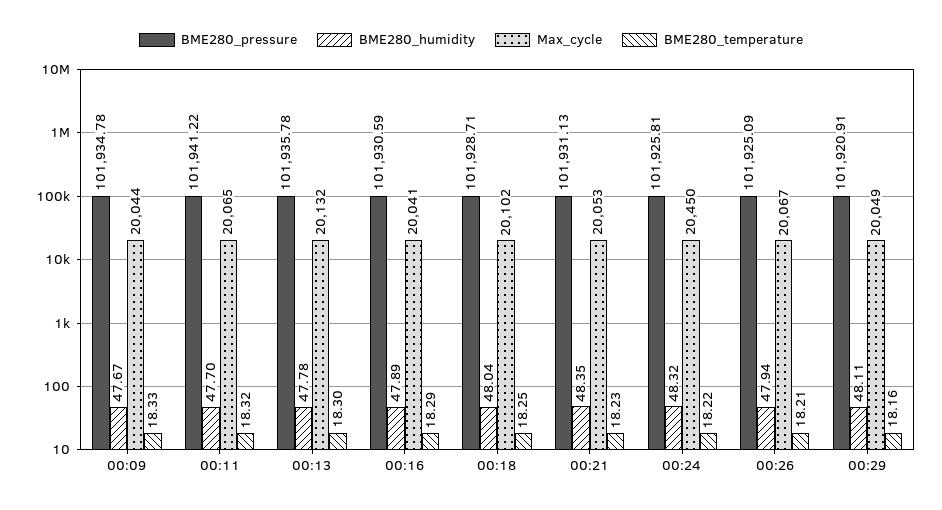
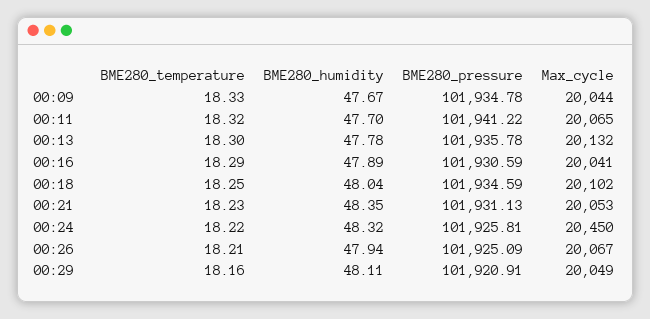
  {
    "BME280_pressure": {
      "00:09": 101934.78,
      "00:11": 101941.22,
      "00:13": 101935.78,
      "00:16": 101930.59,
-     "00:18": 101928.71,
+     "00:18": 101934.59,
      "00:21": 101931.13,
      "00:24": 101925.81,
      "00:26": 101925.09,
      "00:29": 101920.91
    },
    "BME280_humidity": {
      "00:09": 47.67,
      "00:11": 47.7,
      "00:13": 47.78,
      "00:16": 47.89,
      "00:18": 48.04,
      "00:21": 48.35,
      "00:24": 48.32,
      "00:26": 47.94,
      "00:29": 48.11
    },
    "Max_cycle": {
      "00:09": 20044,
      "00:11": 20065,
      "00:13": 20132,
      "00:16": 20041,
      "00:18": 20102,
      "00:21": 20053,
      "00:24": 20450,
      "00:26": 20067,
      "00:29": 20049
    },
    "BME280_temperature": {
      "00:09": 18.33,
      "00:11": 18.32,
      "00:13": 18.3,
      "00:16": 18.29,
      "00:18": 18.25,
      "00:21": 18.23,
      "00:24": 18.22,
      "00:26": 18.21,
      "00:29": 18.16
    }
  }

